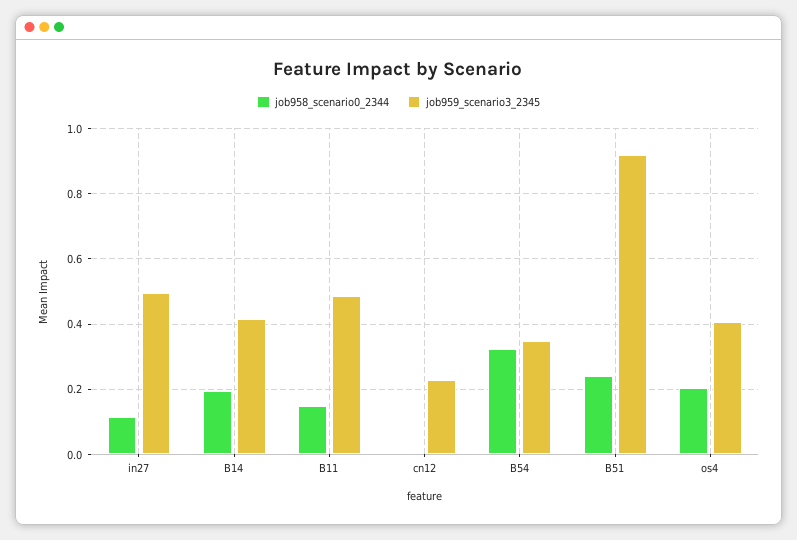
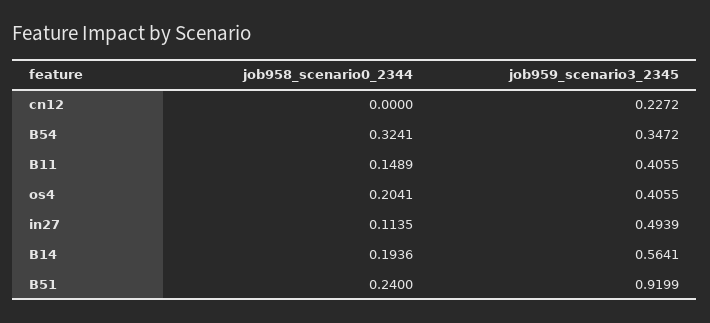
  {
    "job958_scenario0_2344": {
      "in27": 0.1135,
      "B14": 0.1936,
      "B11": 0.1489,
      "cn12": 0,
      "B54": 0.3241,
      "B51": 0.24,
      "os4": 0.2041
    },
    "job959_scenario3_2345": {
      "in27": 0.4939,
-     "B14": 0.42,
+     "B14": 0.5641,
-     "B11": 0.48,
+     "B11": 0.4055,
      "cn12": 0.2272,
      "B54": 0.3472,
      "B51": 0.9199,
      "os4": 0.4055
    }
  }

